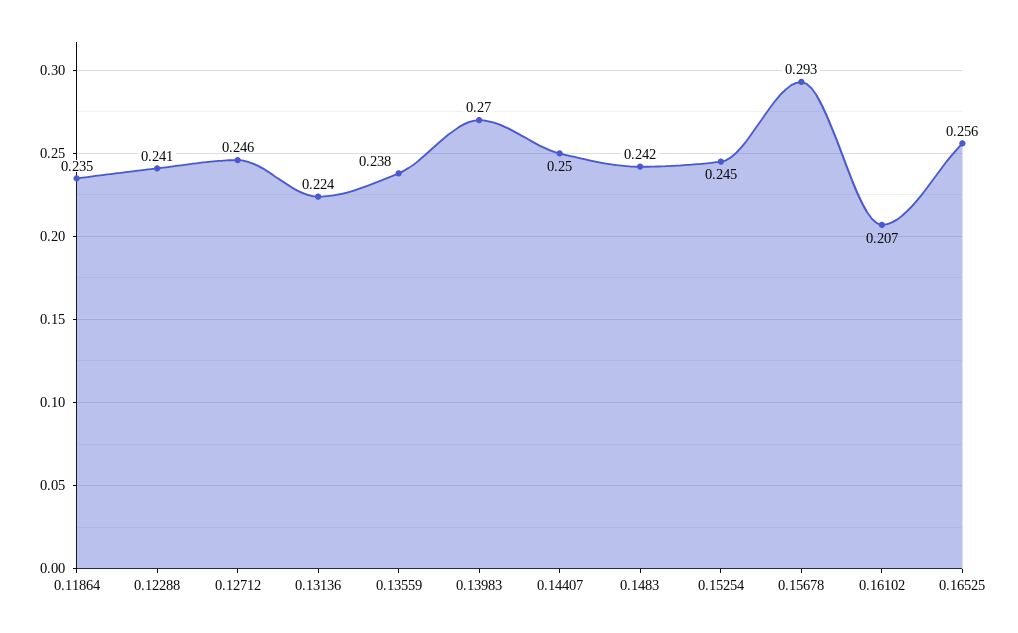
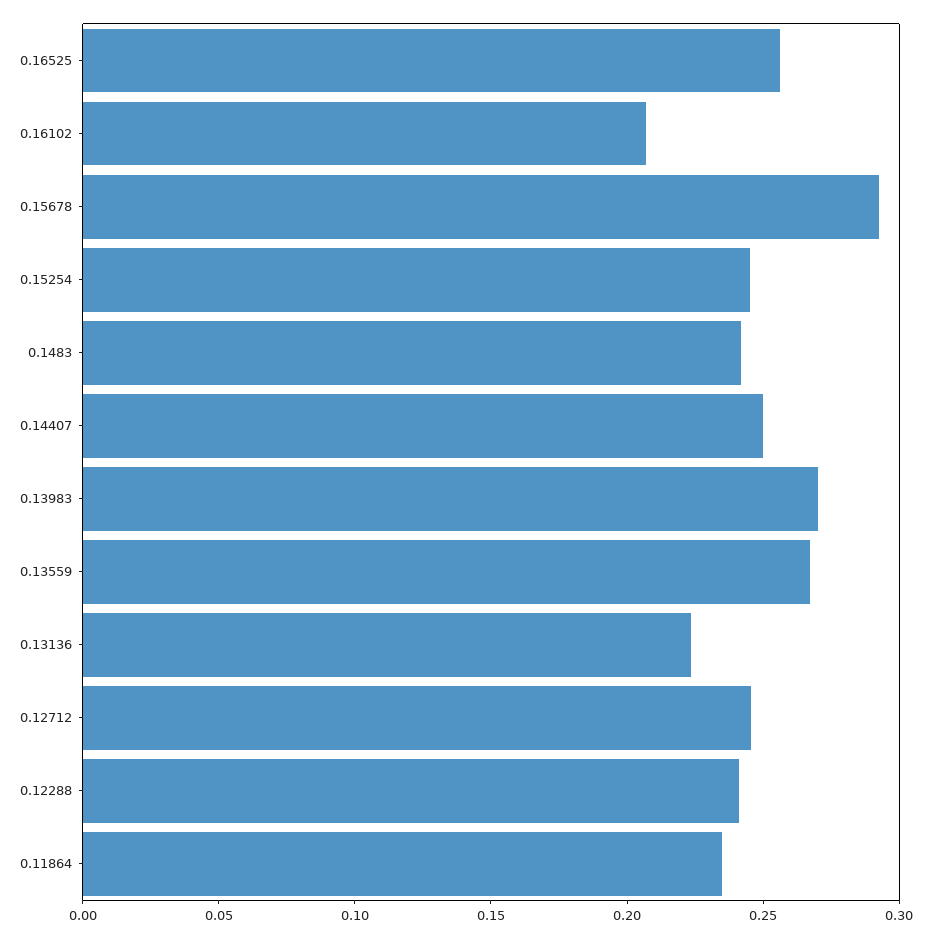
  {
    "0.11864": 0.235,
    "0.12288": 0.241,
    "0.12712": 0.246,
    "0.13136": 0.224,
-   "0.13559": 0.238,
+   "0.13559": 0.27,
    "0.13983": 0.27,
    "0.14407": 0.25,
    "0.1483": 0.242,
    "0.15254": 0.245,
    "0.15678": 0.293,
    "0.16102": 0.207,
    "0.16525": 0.256
  }

